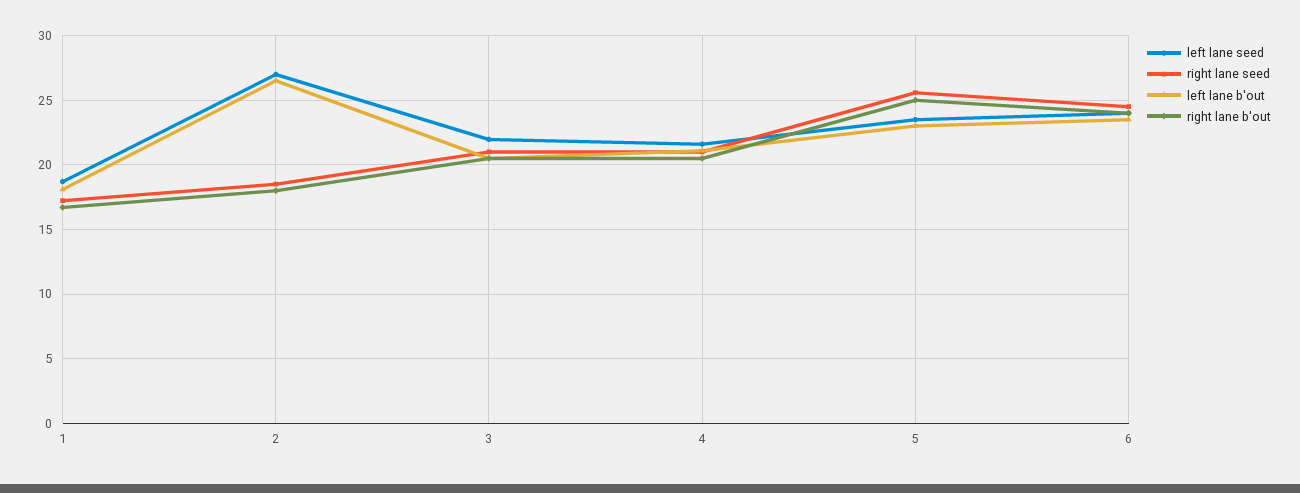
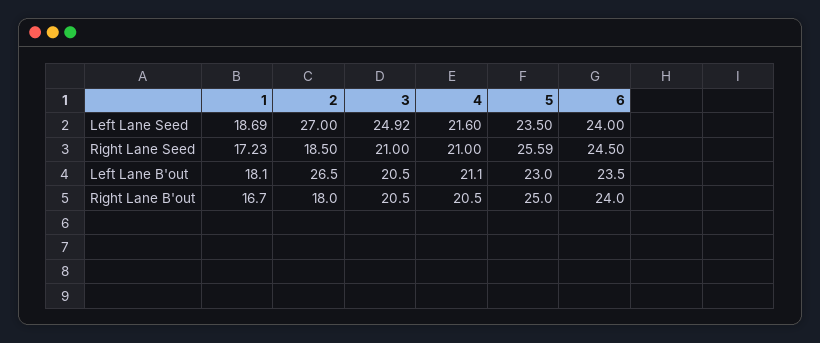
  {
    "left lane seed": {
      "1": 18.69,
      "2": 27,
-     "3": 22,
+     "3": 24.92,
      "4": 21.6,
      "5": 23.5,
      "6": 24
    },
    "right lane seed": {
      "1": 17.23,
      "2": 18.5,
      "3": 21,
      "4": 21,
      "5": 25.59,
      "6": 24.5
    },
    "left lane b'out": {
      "1": 18.1,
      "2": 26.5,
      "3": 20.5,
      "4": 21.1,
      "5": 23,
      "6": 23.5
    },
    "right lane b'out": {
      "1": 16.7,
      "2": 18,
      "3": 20.5,
      "4": 20.5,
      "5": 25,
      "6": 24
    }
  }

